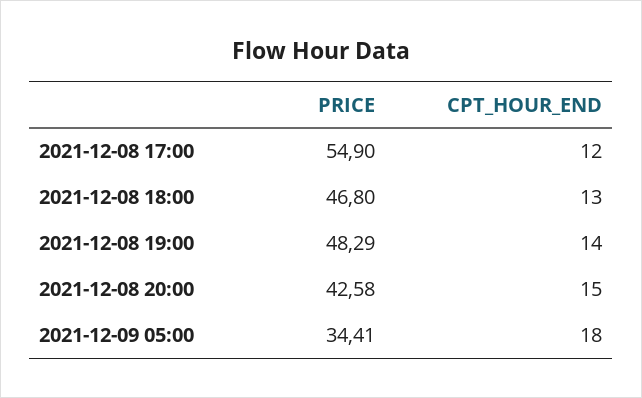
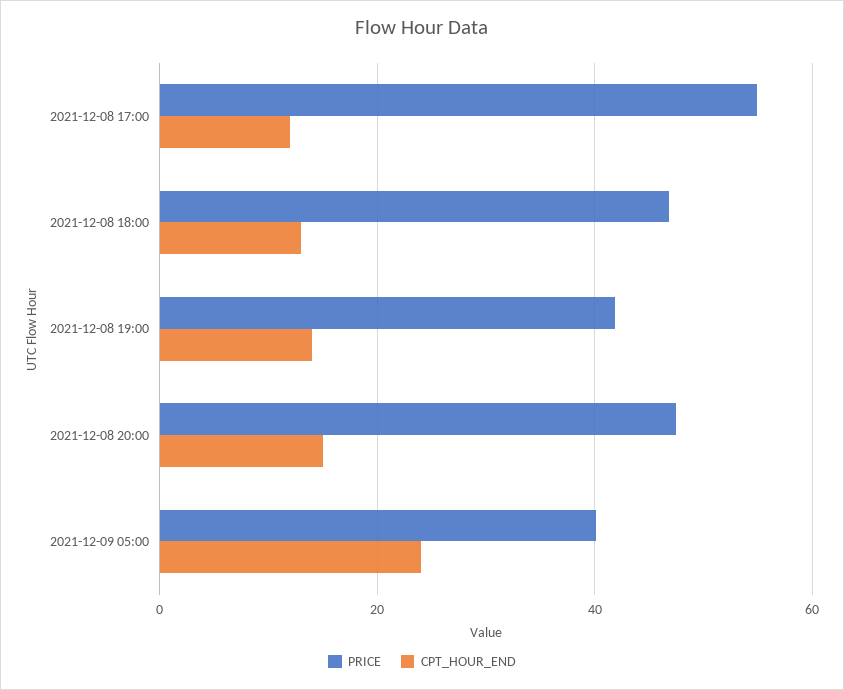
  {
    "PRICE": {
      "2021-12-08 17:00": 54.9,
      "2021-12-08 18:00": 46.8,
-     "2021-12-08 19:00": 48.29,
+     "2021-12-08 19:00": 42,
-     "2021-12-08 20:00": 42.58,
+     "2021-12-08 20:00": 48,
-     "2021-12-09 05:00": 34.41
+     "2021-12-09 05:00": 40
    },
    "CPT_HOUR_END": {
      "2021-12-08 17:00": 12,
      "2021-12-08 18:00": 13,
      "2021-12-08 19:00": 14,
      "2021-12-08 20:00": 15,
-     "2021-12-09 05:00": 18
+     "2021-12-09 05:00": 24
    }
  }

